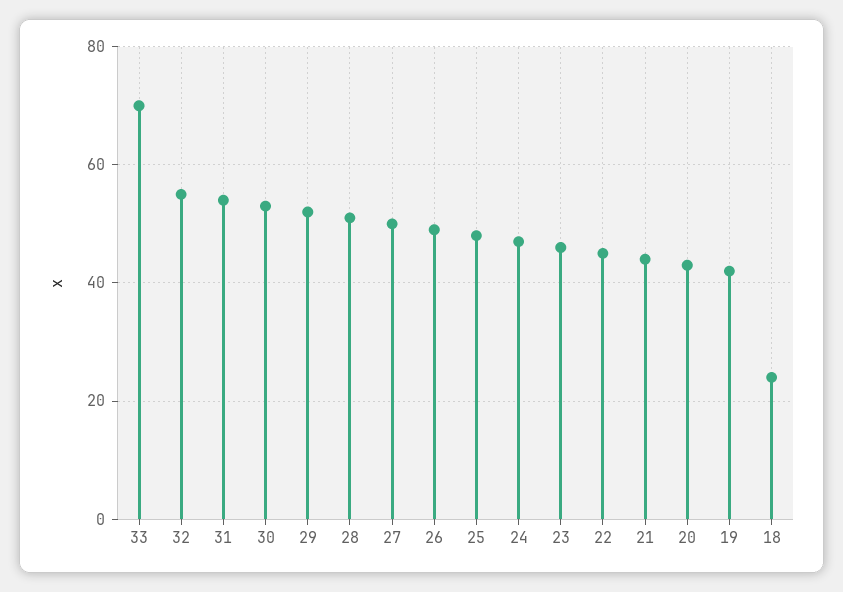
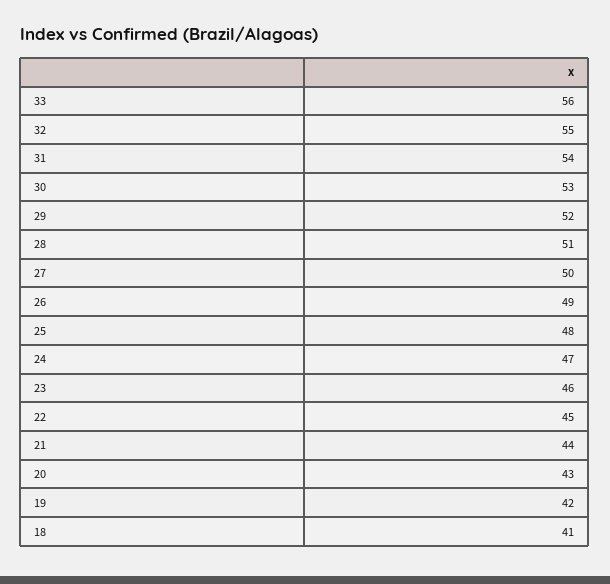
  {
-   "33": 70,
+   "33": 56,
    "32": 55,
    "31": 54,
    "30": 53,
    "29": 52,
    "28": 51,
    "27": 50,
    "26": 49,
    "25": 48,
    "24": 47,
    "23": 46,
    "22": 45,
    "21": 44,
    "20": 43,
    "19": 42,
-   "18": 25
+   "18": 41
  }

